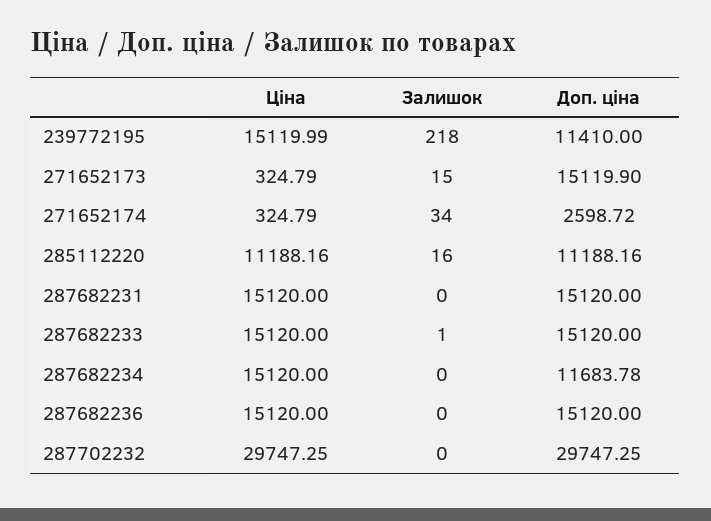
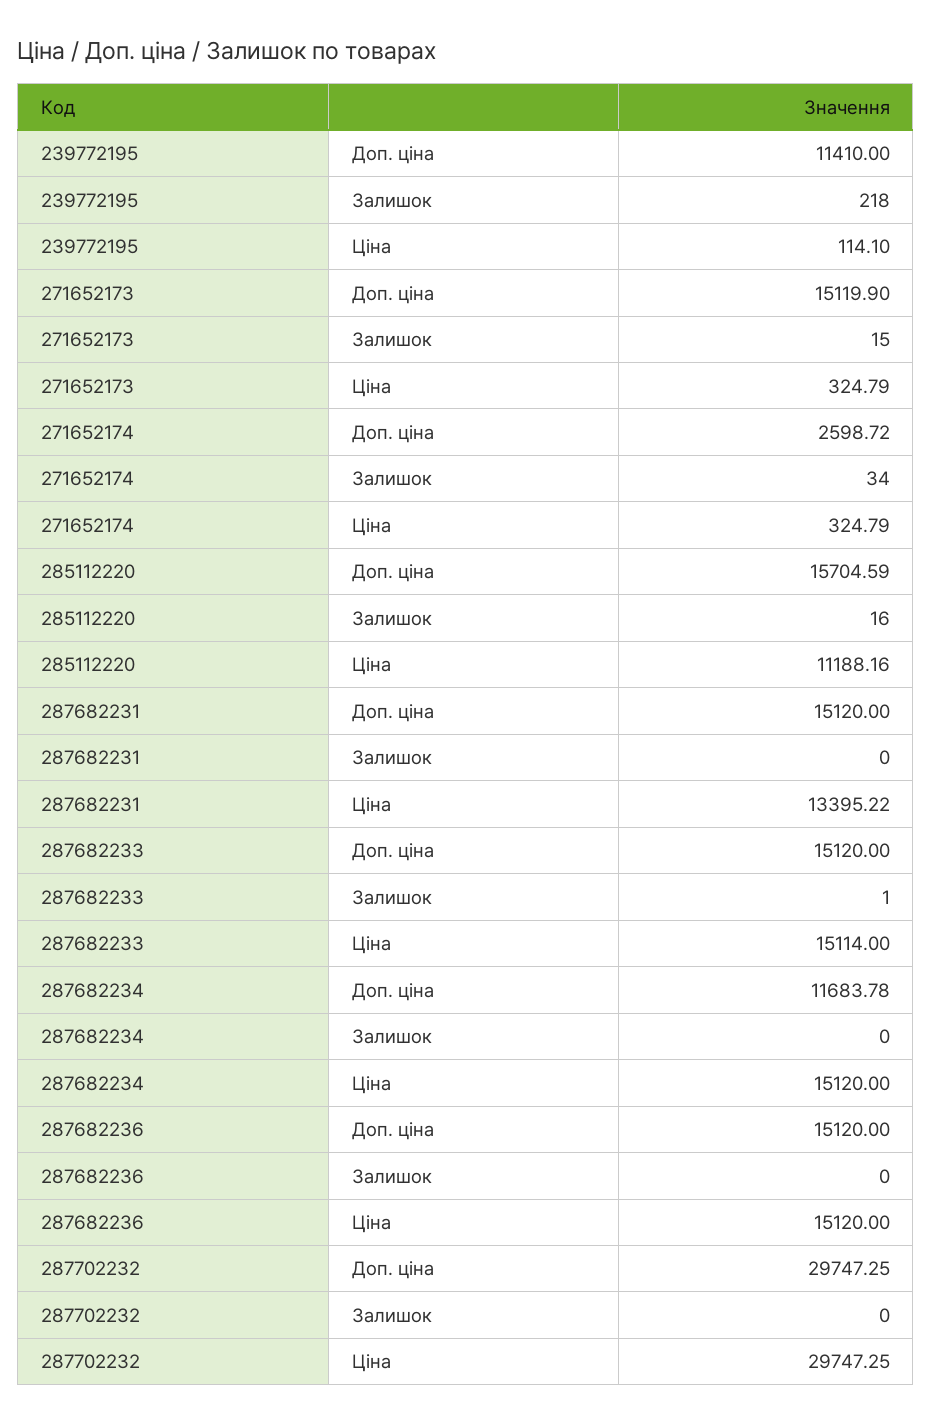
  {
    "Ціна": {
-     "239772195": 15119.99,
+     "239772195": 114.1,
      "271652173": 324.79,
      "271652174": 324.79,
      "285112220": 11188.16,
-     "287682231": 15120,
+     "287682231": 13395.22,
-     "287682233": 15120,
+     "287682233": 15114,
      "287682234": 15120,
      "287682236": 15120,
      "287702232": 29747.25
    },
    "Залишок": {
      "239772195": 218,
      "271652173": 15,
      "271652174": 34,
      "285112220": 16,
      "287682231": 0,
      "287682233": 1,
      "287682234": 0,
      "287682236": 0,
      "287702232": 0
    },
    "Доп. ціна": {
      "239772195": 11410,
      "271652173": 15119.9,
      "271652174": 2598.72,
-     "285112220": 11188.16,
+     "285112220": 15704.59,
      "287682231": 15120,
      "287682233": 15120,
      "287682234": 11683.78,
      "287682236": 15120,
      "287702232": 29747.25
    }
  }

